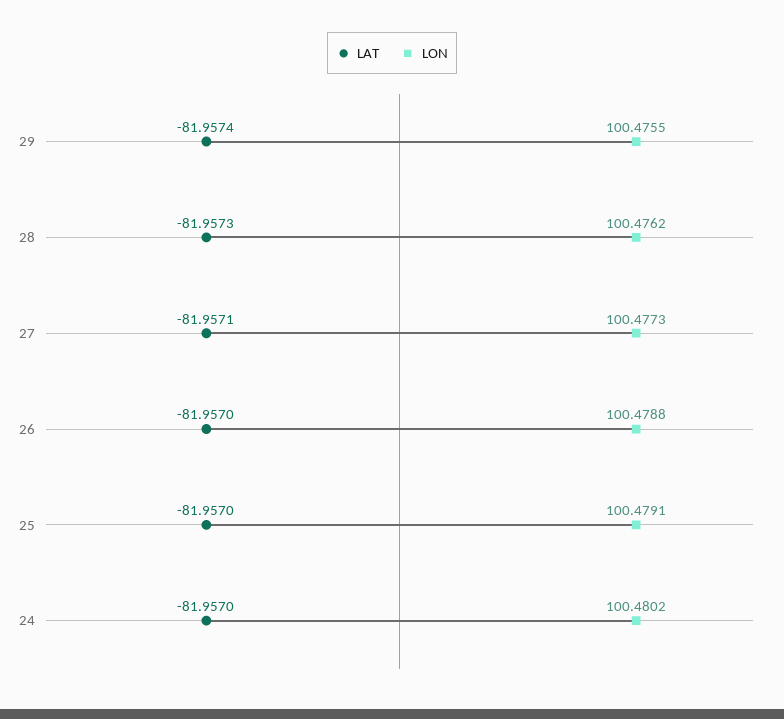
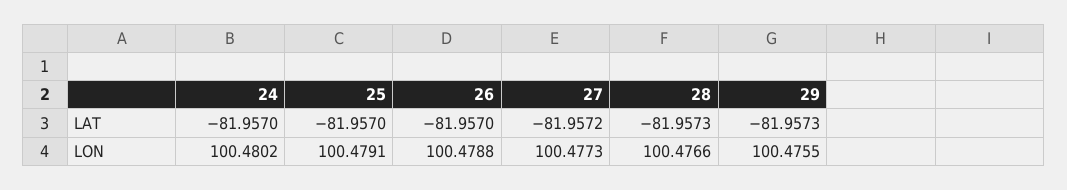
  {
    "LAT": {
-     "29": -81.9574,
+     "29": -81.9573,
      "28": -81.9573,
-     "27": -81.9571,
+     "27": -81.9572,
      "26": -81.957,
      "25": -81.957,
      "24": -81.957
    },
    "LON": {
      "29": 100.4755,
-     "28": 100.4762,
+     "28": 100.4766,
      "27": 100.4773,
      "26": 100.4788,
      "25": 100.4791,
      "24": 100.4802
    }
  }

